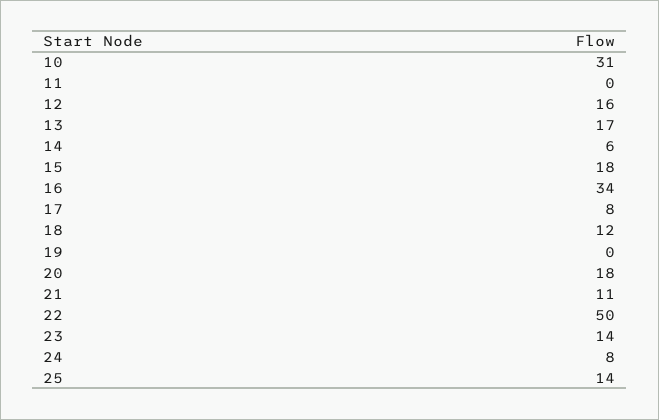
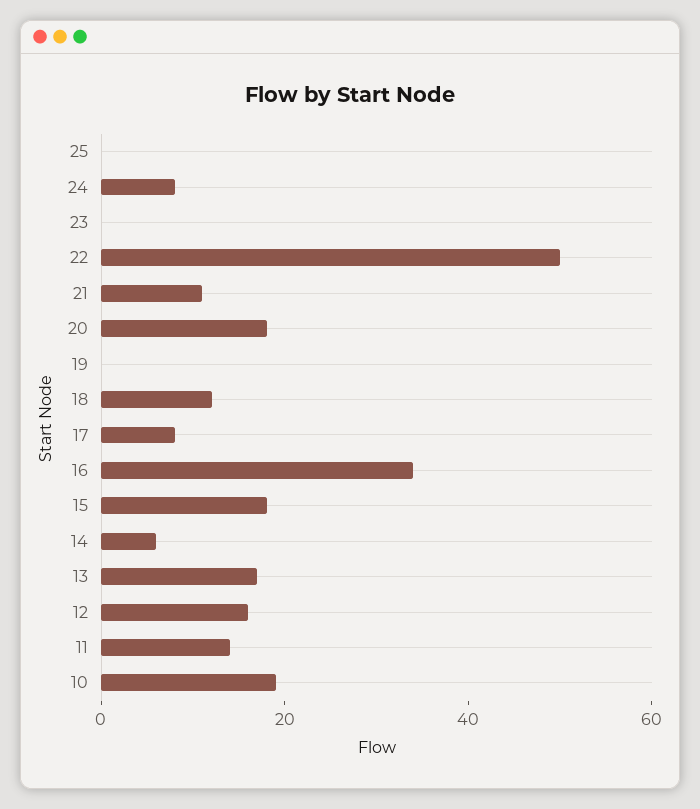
  {
-   "10": 31,
+   "10": 20,
-   "11": 0,
+   "11": 15,
    "12": 16,
    "13": 17,
    "14": 6,
    "15": 18,
    "16": 34,
    "17": 8,
    "18": 12,
    "19": 0,
    "20": 18,
    "21": 11,
    "22": 50,
-   "23": 14,
+   "23": 0,
    "24": 8,
-   "25": 14
+   "25": 0
  }

